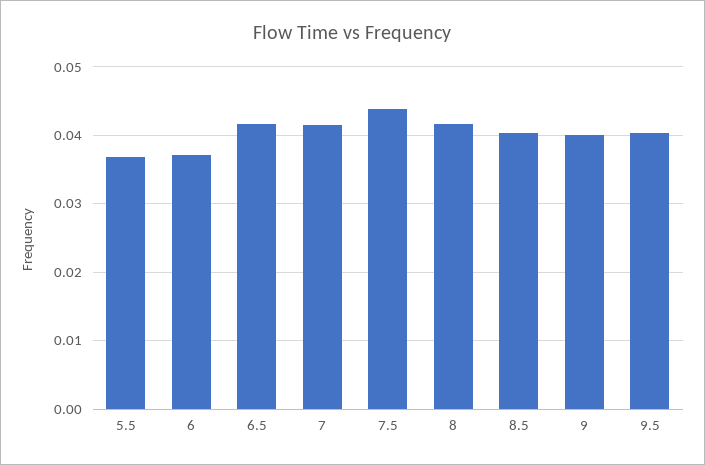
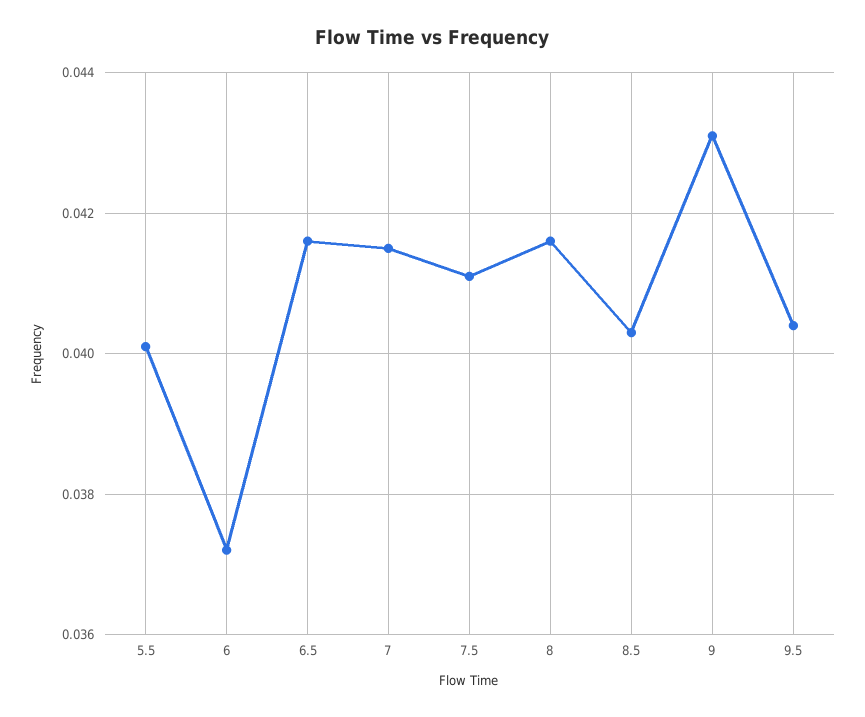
  {
-   "5.5": 0.037,
+   "5.5": 0.04,
    "6": 0.037,
    "6.5": 0.0415,
    "7": 0.0415,
-   "7.5": 0.044,
+   "7.5": 0.041,
    "8": 0.0415,
    "8.5": 0.0405,
-   "9": 0.04,
+   "9": 0.043,
    "9.5": 0.0405
  }

